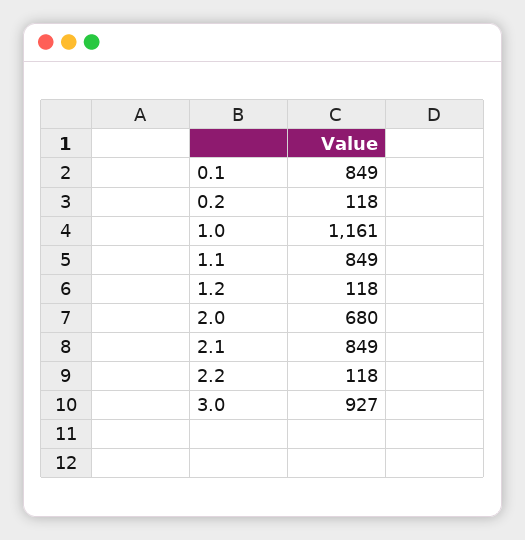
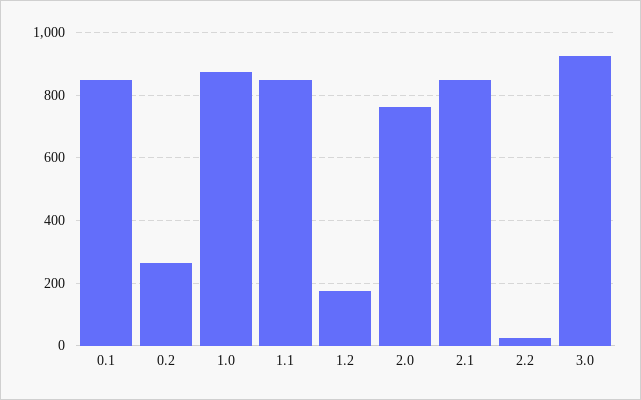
  {
    "0.1": 849,
-   "0.2": 118,
+   "0.2": 260,
-   "1.0": 1161,
+   "1.0": 880,
    "1.1": 849,
-   "1.2": 118,
+   "1.2": 180,
-   "2.0": 680,
+   "2.0": 760,
    "2.1": 849,
-   "2.2": 118,
+   "2.2": 20,
    "3.0": 927
  }

